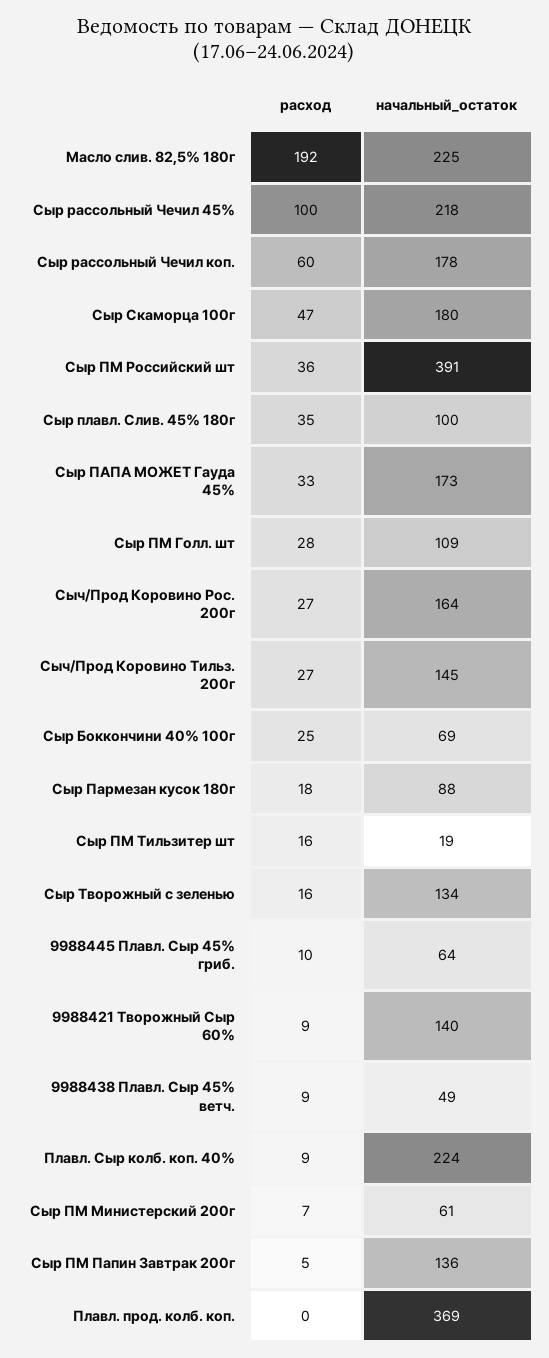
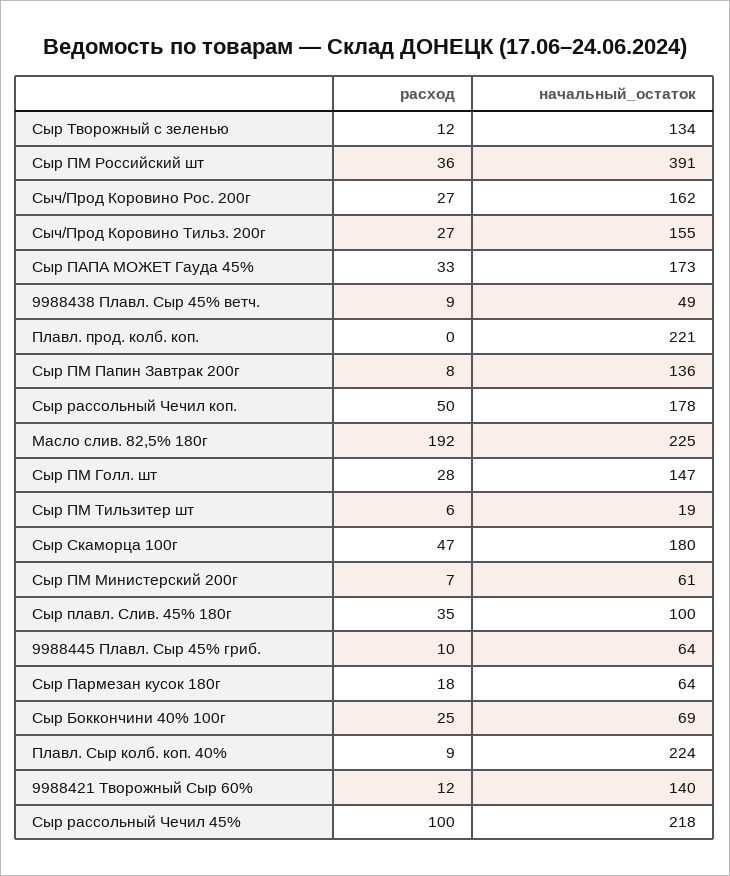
  {
    "расход": {
      "Масло слив. 82,5% 180г": 192,
      "Сыр рассольный Чечил 45%": 100,
-     "Сыр рассольный Чечил коп.": 60,
+     "Сыр рассольный Чечил коп.": 50,
      "Сыр Скаморца 100г": 47,
      "Сыр ПМ Российский шт": 36,
      "Сыр плавл. Слив. 45% 180г": 35,
      "Сыр ПАПА МОЖЕТ Гауда 45%": 33,
      "Сыр ПМ Голл. шт": 28,
      "Сыч/Прод Коровино Рос. 200г": 27,
      "Сыч/Прод Коровино Тильз. 200г": 27,
      "Сыр Боккончини 40% 100г": 25,
      "Сыр Пармезан кусок 180г": 18,
-     "Сыр ПМ Тильзитер шт": 16,
+     "Сыр ПМ Тильзитер шт": 6,
-     "Сыр Творожный с зеленью": 16,
+     "Сыр Творожный с зеленью": 12,
      "9988445 Плавл. Сыр 45% гриб.": 10,
-     "9988421 Творожный Сыр 60%": 9,
+     "9988421 Творожный Сыр 60%": 12,
      "9988438 Плавл. Сыр 45% ветч.": 9,
      "Плавл. Сыр колб. коп. 40%": 9,
      "Сыр ПМ Министерский 200г": 7,
-     "Сыр ПМ Папин Завтрак 200г": 5,
+     "Сыр ПМ Папин Завтрак 200г": 8,
      "Плавл. прод. колб. коп.": 0
    },
    "начальный_остаток": {
      "Масло слив. 82,5% 180г": 225,
      "Сыр рассольный Чечил 45%": 218,
      "Сыр рассольный Чечил коп.": 178,
      "Сыр Скаморца 100г": 180,
      "Сыр ПМ Российский шт": 391,
      "Сыр плавл. Слив. 45% 180г": 100,
      "Сыр ПАПА МОЖЕТ Гауда 45%": 173,
-     "Сыр ПМ Голл. шт": 109,
+     "Сыр ПМ Голл. шт": 147,
-     "Сыч/Прод Коровино Рос. 200г": 164,
+     "Сыч/Прод Коровино Рос. 200г": 162,
-     "Сыч/Прод Коровино Тильз. 200г": 145,
+     "Сыч/Прод Коровино Тильз. 200г": 155,
      "Сыр Боккончини 40% 100г": 69,
-     "Сыр Пармезан кусок 180г": 88,
+     "Сыр Пармезан кусок 180г": 64,
      "Сыр ПМ Тильзитер шт": 19,
      "Сыр Творожный с зеленью": 134,
      "9988445 Плавл. Сыр 45% гриб.": 64,
      "9988421 Творожный Сыр 60%": 140,
      "9988438 Плавл. Сыр 45% ветч.": 49,
      "Плавл. Сыр колб. коп. 40%": 224,
      "Сыр ПМ Министерский 200г": 61,
      "Сыр ПМ Папин Завтрак 200г": 136,
-     "Плавл. прод. колб. коп.": 369
+     "Плавл. прод. колб. коп.": 221
    }
  }

